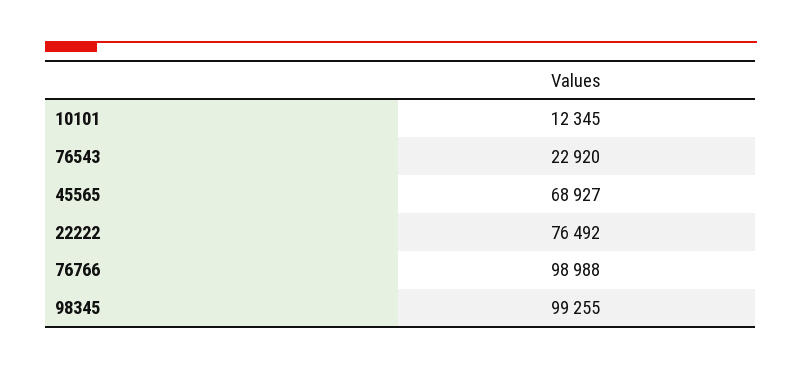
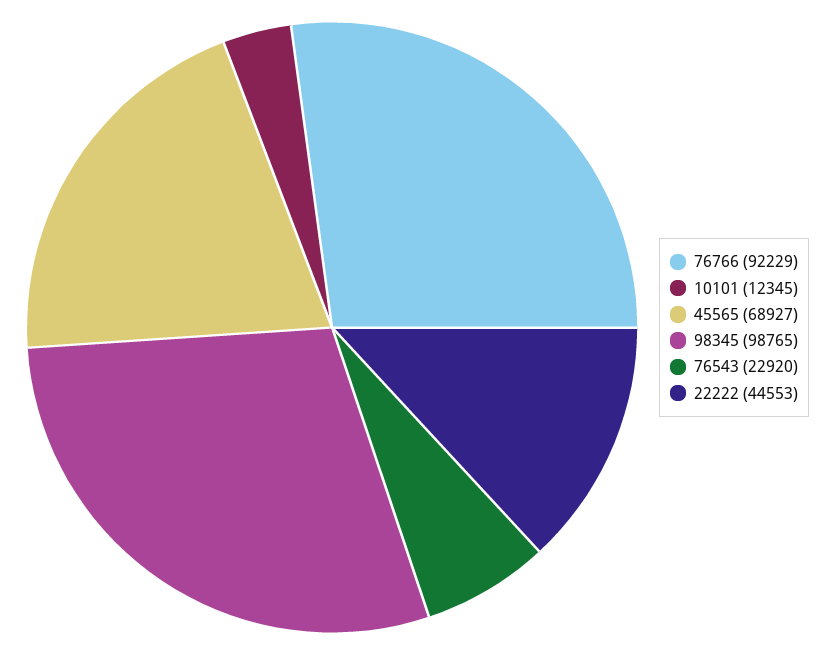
  {
    "10101": 12345,
    "76543": 22920,
    "45565": 68927,
-   "22222": 76492,
+   "22222": 44553,
-   "76766": 98988,
+   "76766": 92229,
-   "98345": 99255
+   "98345": 98765
  }

